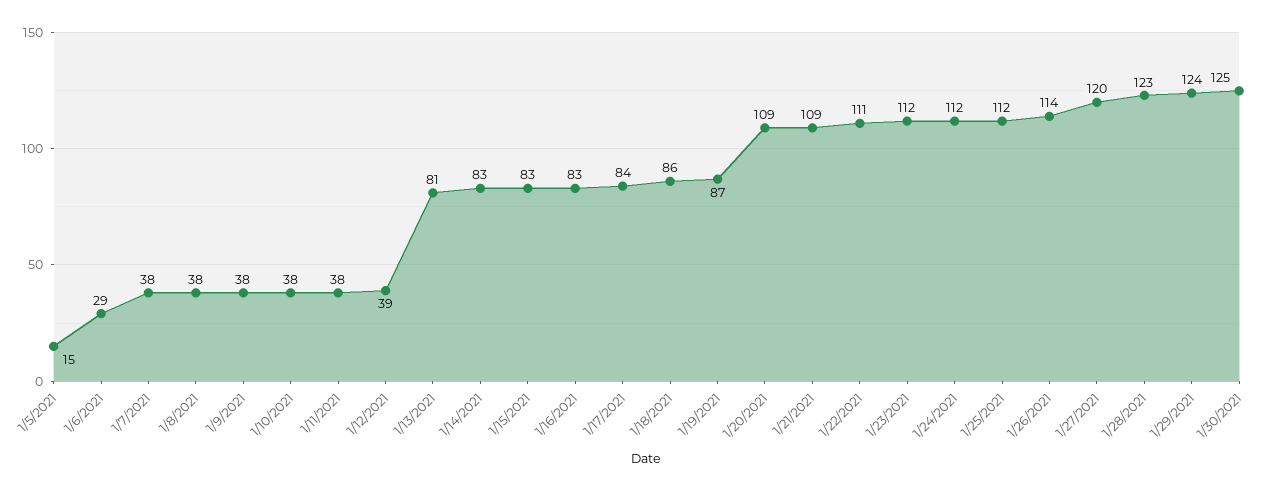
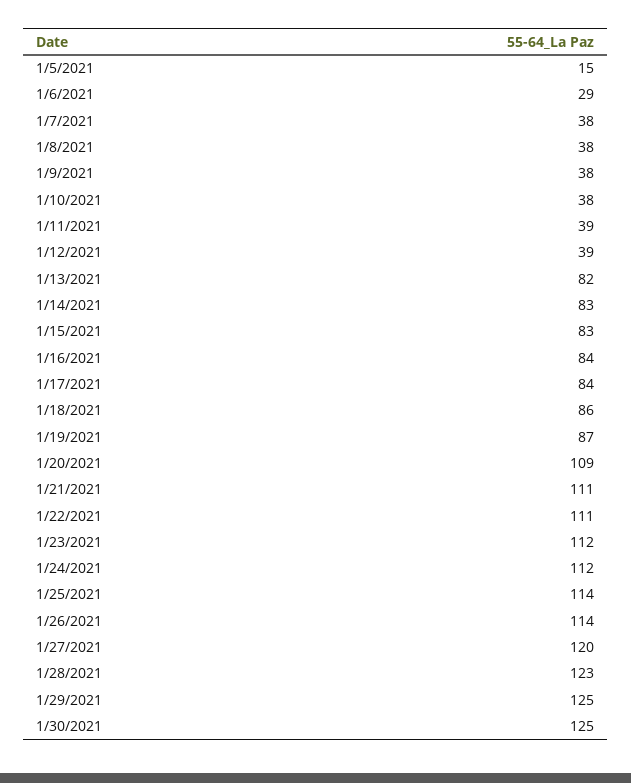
  {
    "1/5/2021": 15,
    "1/6/2021": 29,
    "1/7/2021": 38,
    "1/8/2021": 38,
    "1/9/2021": 38,
    "1/10/2021": 38,
-   "1/11/2021": 38,
+   "1/11/2021": 39,
    "1/12/2021": 39,
-   "1/13/2021": 81,
+   "1/13/2021": 82,
    "1/14/2021": 83,
    "1/15/2021": 83,
-   "1/16/2021": 83,
+   "1/16/2021": 84,
    "1/17/2021": 84,
    "1/18/2021": 86,
    "1/19/2021": 87,
    "1/20/2021": 109,
-   "1/21/2021": 109,
+   "1/21/2021": 111,
    "1/22/2021": 111,
    "1/23/2021": 112,
    "1/24/2021": 112,
-   "1/25/2021": 112,
+   "1/25/2021": 114,
    "1/26/2021": 114,
    "1/27/2021": 120,
    "1/28/2021": 123,
-   "1/29/2021": 124,
+   "1/29/2021": 125,
    "1/30/2021": 125
  }

